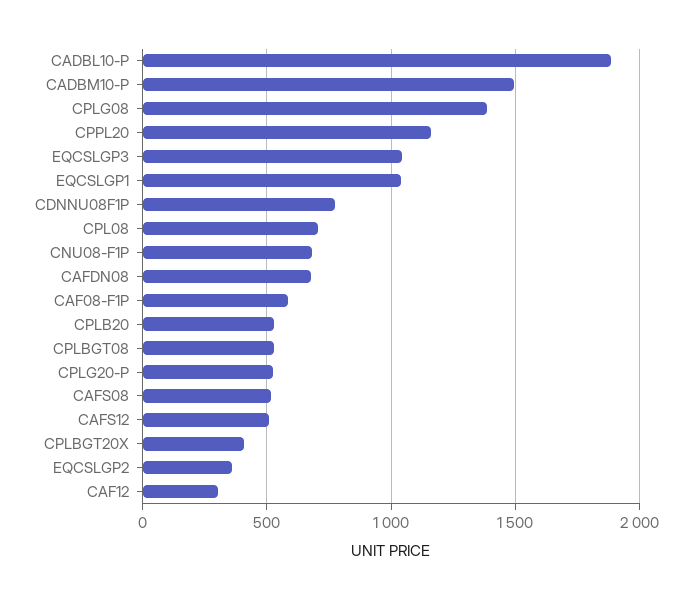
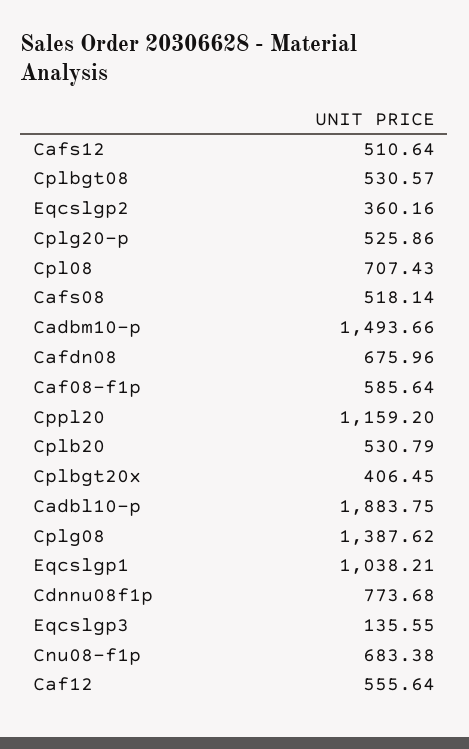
  {
    "CADBL10-P": 1883.75,
    "CADBM10-P": 1493.66,
    "CPLG08": 1387.62,
    "CPPL20": 1159.2,
-   "EQCSLGP3": 1050,
+   "EQCSLGP3": 135.55,
    "EQCSLGP1": 1038.21,
    "CDNNU08F1P": 773.68,
    "CPL08": 707.43,
    "CNU08-F1P": 683.38,
    "CAFDN08": 675.96,
    "CAF08-F1P": 585.64,
    "CPLB20": 530.79,
    "CPLBGT08": 530.57,
    "CPLG20-P": 525.86,
    "CAFS08": 518.14,
    "CAFS12": 510.64,
    "CPLBGT20X": 406.45,
    "EQCSLGP2": 360.16,
-   "CAF12": 300
+   "CAF12": 555.64
  }

